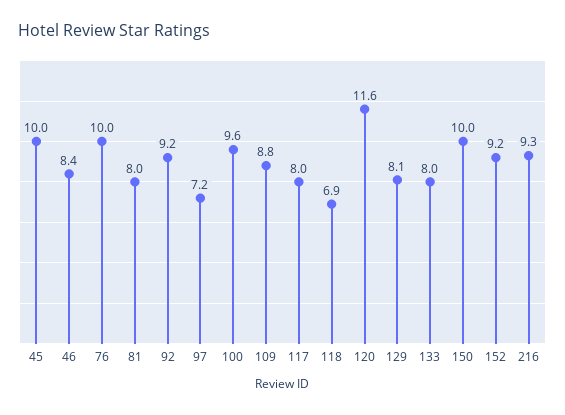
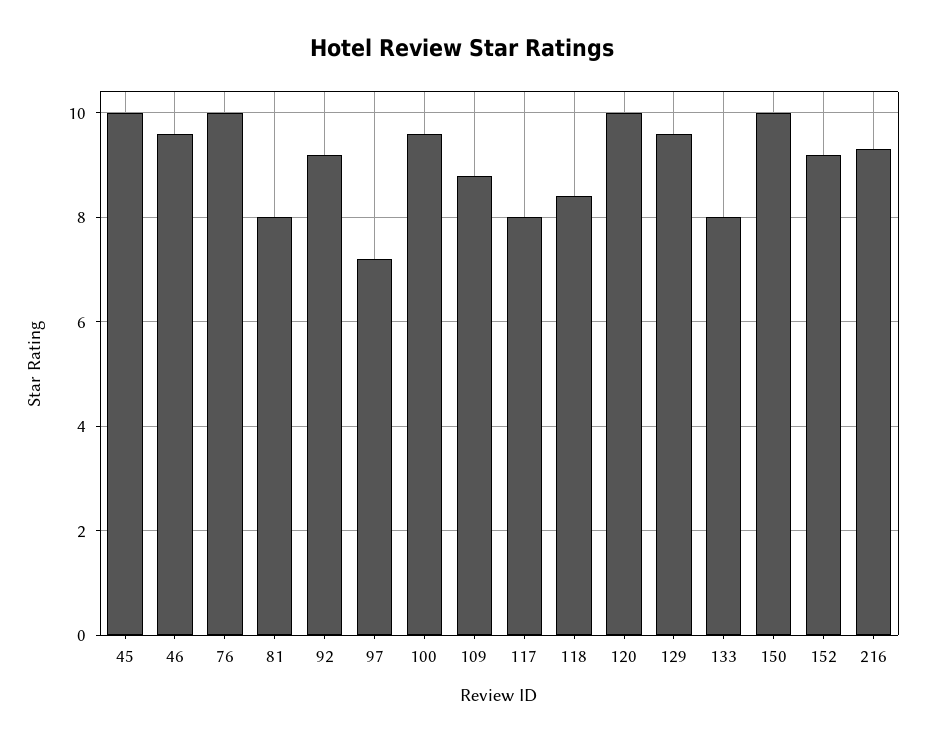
  {
    "45": 10,
-   "46": 8.4,
+   "46": 9.5,
    "76": 10,
    "81": 8,
    "92": 9.2,
    "97": 7.2,
    "100": 9.6,
    "109": 8.8,
    "117": 8,
-   "118": 6.9,
+   "118": 8.5,
-   "120": 11.6,
+   "120": 10,
-   "129": 8.1,
+   "129": 9.5,
    "133": 8,
    "150": 10,
    "152": 9.2,
    "216": 9.3
  }

